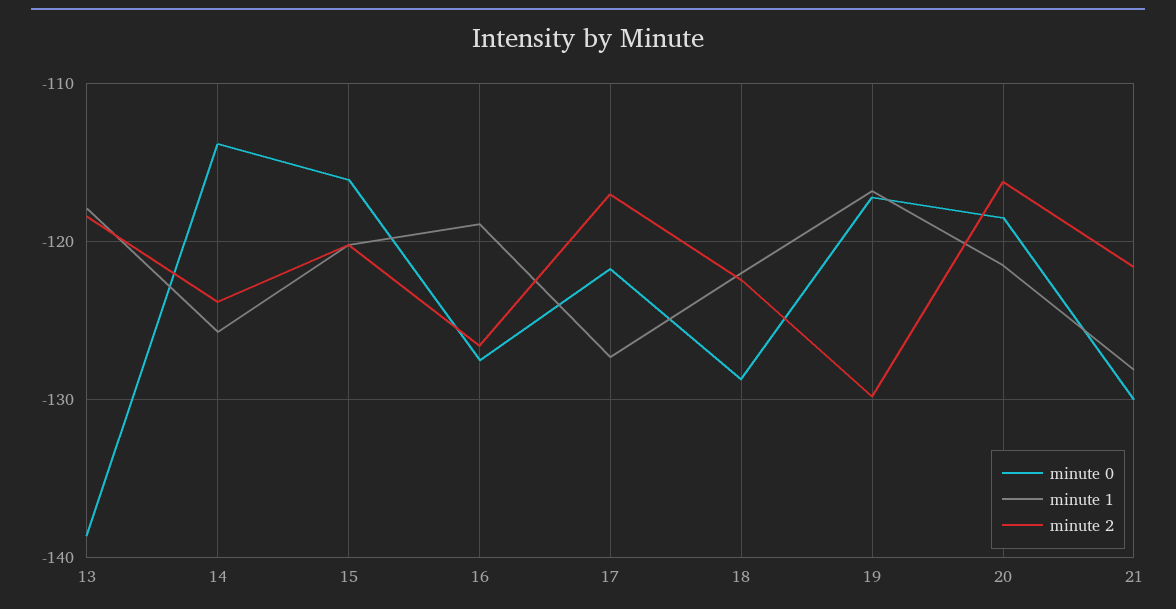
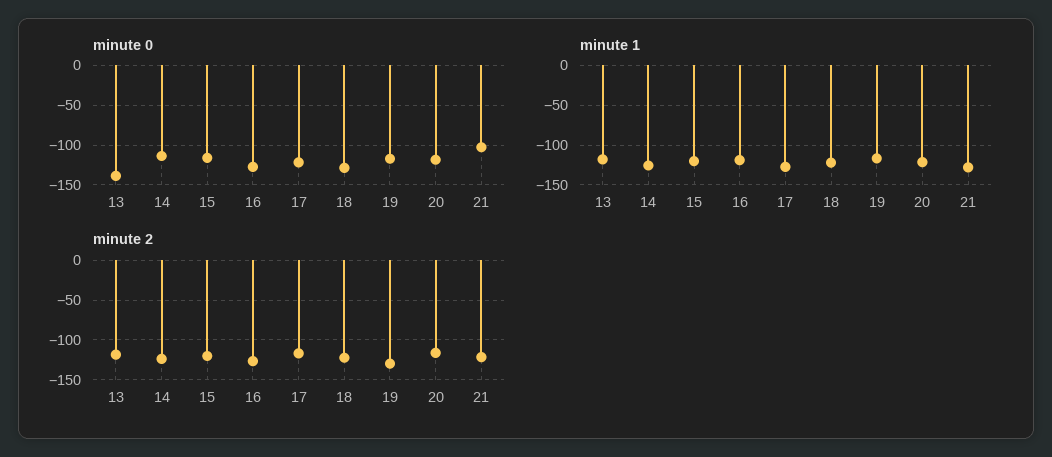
  {
    "minute 0": {
      "13": -139,
      "14": -114,
      "15": -116,
      "16": -128,
      "17": -122,
      "18": -129,
      "19": -117,
      "20": -119,
-     "21": -130
+     "21": -100
    },
    "minute 1": {
      "13": -118,
      "14": -126,
      "15": -120,
      "16": -119,
      "17": -127,
      "18": -122,
      "19": -117,
      "20": -122,
      "21": -128
    },
    "minute 2": {
      "13": -118,
      "14": -124,
      "15": -120,
      "16": -127,
      "17": -117,
      "18": -122,
      "19": -130,
      "20": -116,
      "21": -122
    }
  }

